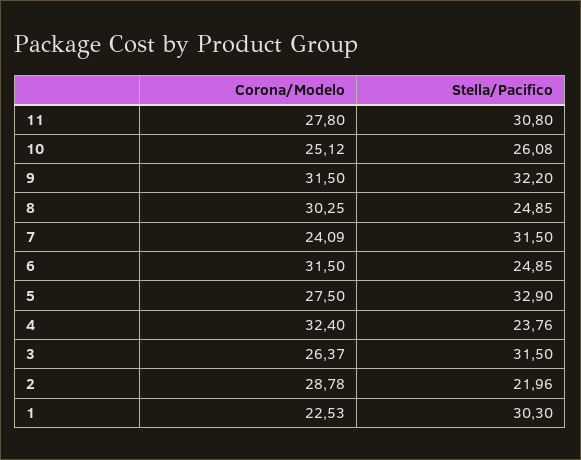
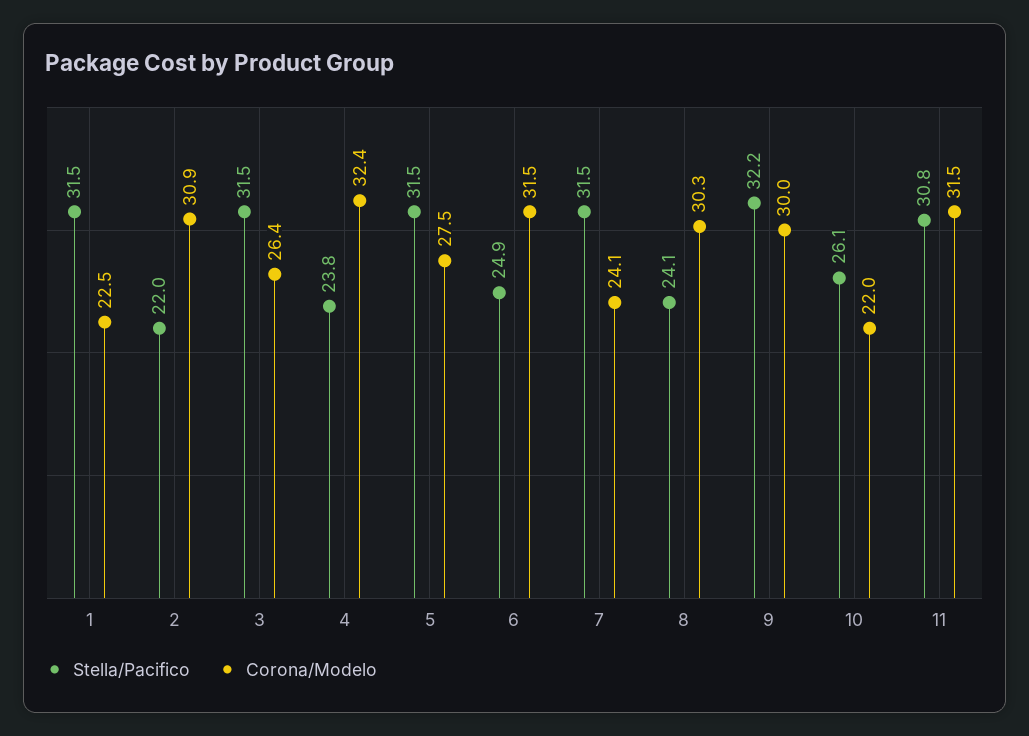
  {
    "Corona/Modelo": {
-     "11": 27.8,
+     "11": 31.5,
-     "10": 25.12,
+     "10": 22,
-     "9": 31.5,
+     "9": 30,
      "8": 30.25,
      "7": 24.09,
      "6": 31.5,
      "5": 27.5,
      "4": 32.4,
      "3": 26.37,
-     "2": 28.78,
+     "2": 30.9,
      "1": 22.53
    },
    "Stella/Pacifico": {
      "11": 30.8,
      "10": 26.08,
      "9": 32.2,
-     "8": 24.85,
+     "8": 24.1,
      "7": 31.5,
      "6": 24.85,
-     "5": 32.9,
+     "5": 31.5,
      "4": 23.76,
      "3": 31.5,
      "2": 21.96,
-     "1": 30.3
+     "1": 31.5
    }
  }

